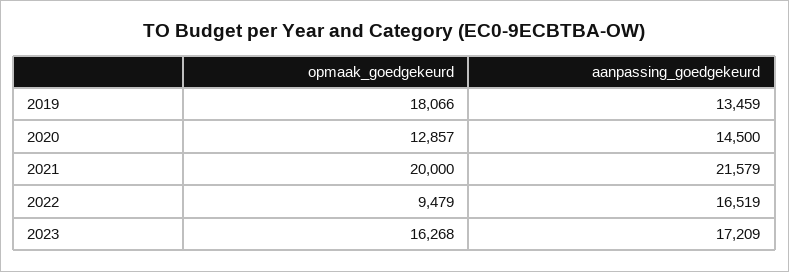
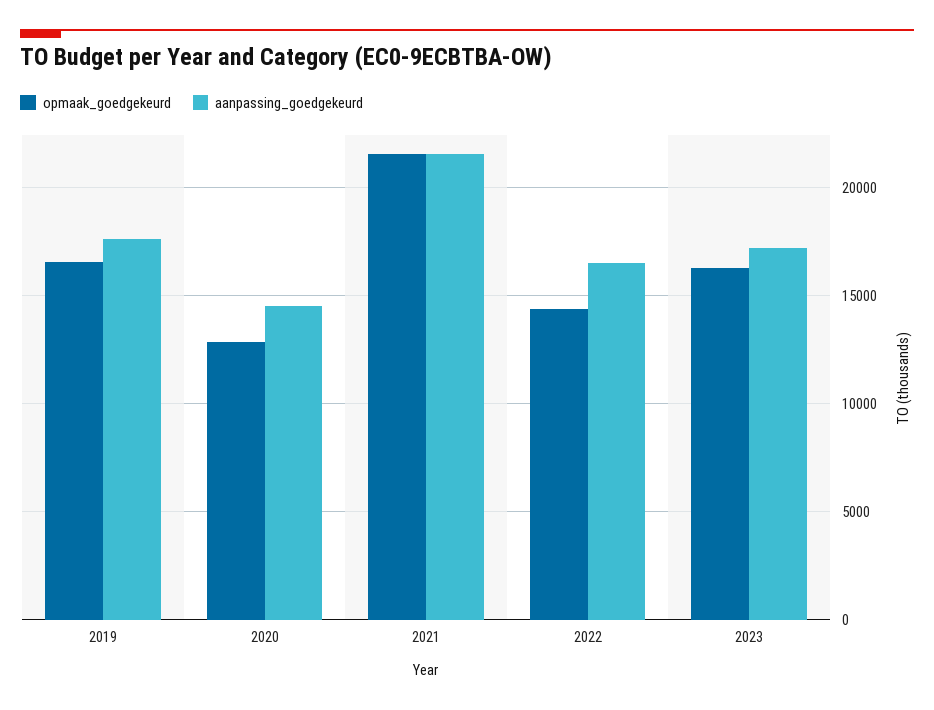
  {
    "opmaak_goedgekeurd": {
-     "2019": 18066,
+     "2019": 16500,
      "2020": 12857,
-     "2021": 20000,
+     "2021": 21500,
-     "2022": 9479,
+     "2022": 14500,
      "2023": 16268
    },
    "aanpassing_goedgekeurd": {
-     "2019": 13459,
+     "2019": 17500,
      "2020": 14500,
      "2021": 21579,
      "2022": 16519,
      "2023": 17209
    }
  }

